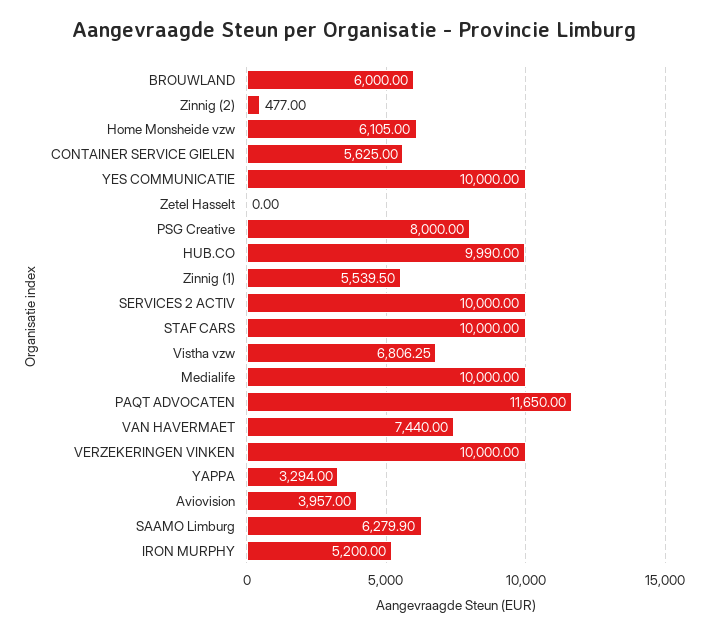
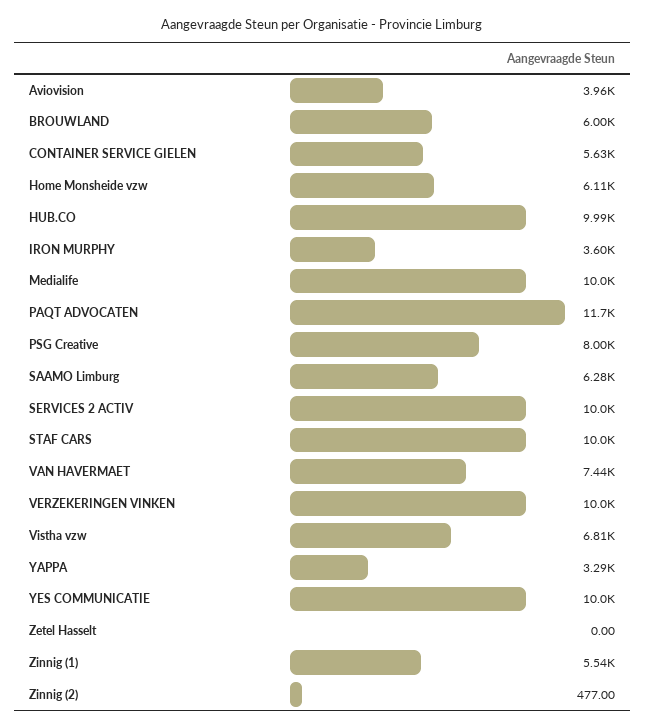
  {
    "BROUWLAND": 6000,
    "Zinnig (2)": 477,
    "Home Monsheide vzw": 6105,
    "CONTAINER SERVICE GIELEN": 5625,
    "YES COMMUNICATIE": 10000,
    "Zetel Hasselt": 0,
    "PSG Creative": 8000,
    "HUB.CO": 9990,
    "Zinnig (1)": 5539.5,
    "SERVICES 2 ACTIV": 10000,
    "STAF CARS": 10000,
    "Vistha vzw": 6806.25,
    "Medialife": 10000,
    "PAQT ADVOCATEN": 11650,
    "VAN HAVERMAET": 7440,
    "VERZEKERINGEN VINKEN": 10000,
    "YAPPA": 3294,
    "Aviovision": 3957,
    "SAAMO Limburg": 6279.9,
-   "IRON MURPHY": 5200
+   "IRON MURPHY": 3600
  }

